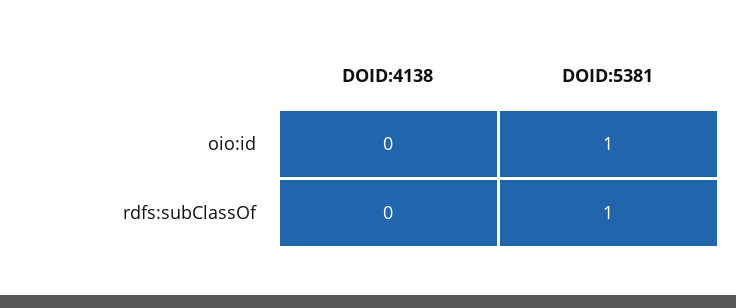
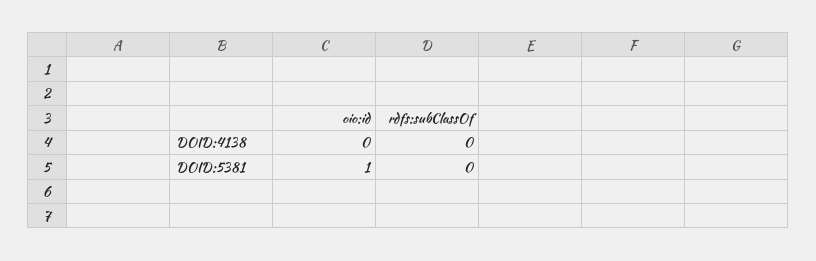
  {
    "DOID:4138": {
      "oio:id": 0,
      "rdfs:subClassOf": 0
    },
    "DOID:5381": {
      "oio:id": 1,
-     "rdfs:subClassOf": 1
+     "rdfs:subClassOf": 0
    }
  }

